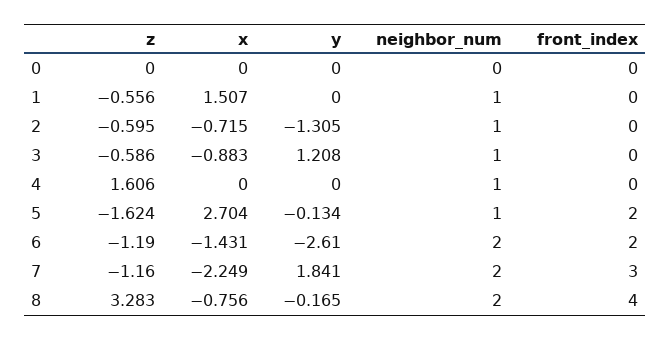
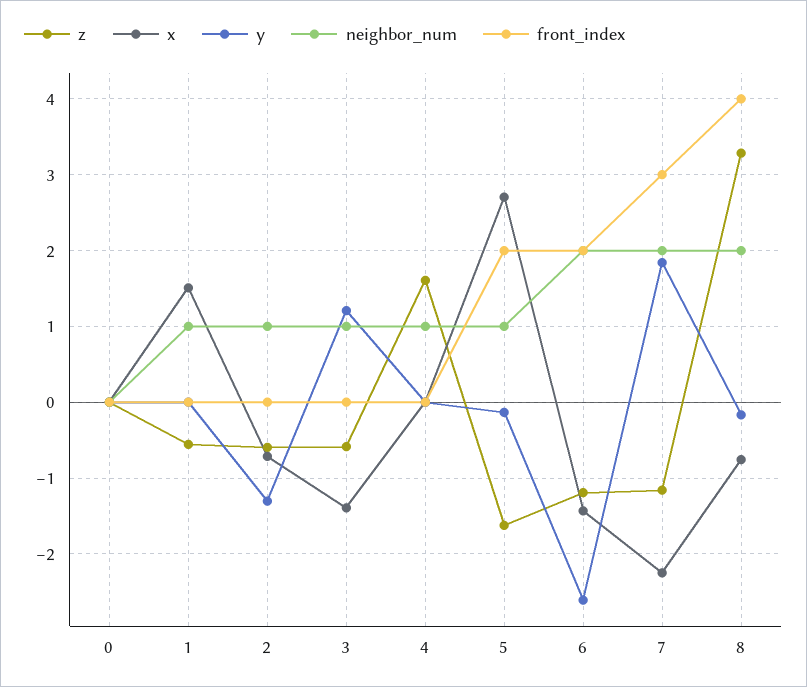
  {
    "z": {
      "0": 0,
      "1": -0.556,
      "2": -0.595,
      "3": -0.586,
      "4": 1.606,
      "5": -1.624,
      "6": -1.19,
      "7": -1.16,
      "8": 3.283
    },
    "x": {
      "0": 0,
      "1": 1.507,
      "2": -0.715,
-     "3": -0.883,
+     "3": -1.4,
      "4": 0,
      "5": 2.704,
      "6": -1.431,
      "7": -2.249,
      "8": -0.756
    },
    "y": {
      "0": 0,
      "1": 0,
      "2": -1.305,
      "3": 1.208,
      "4": 0,
      "5": -0.134,
      "6": -2.61,
      "7": 1.841,
      "8": -0.165
    },
    "neighbor_num": {
      "0": 0,
      "1": 1,
      "2": 1,
      "3": 1,
      "4": 1,
      "5": 1,
      "6": 2,
      "7": 2,
      "8": 2
    },
    "front_index": {
      "0": 0,
      "1": 0,
      "2": 0,
      "3": 0,
      "4": 0,
      "5": 2,
      "6": 2,
      "7": 3,
      "8": 4
    }
  }

